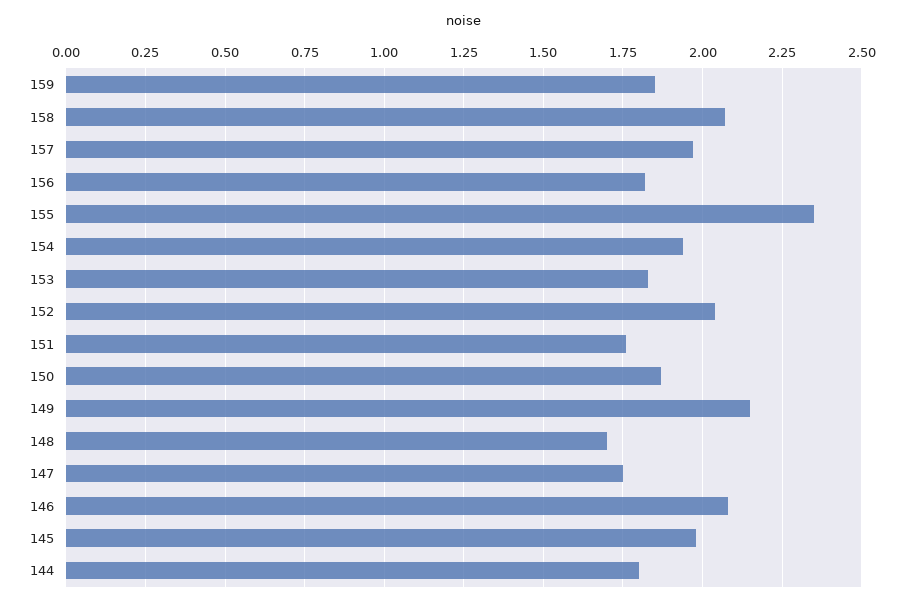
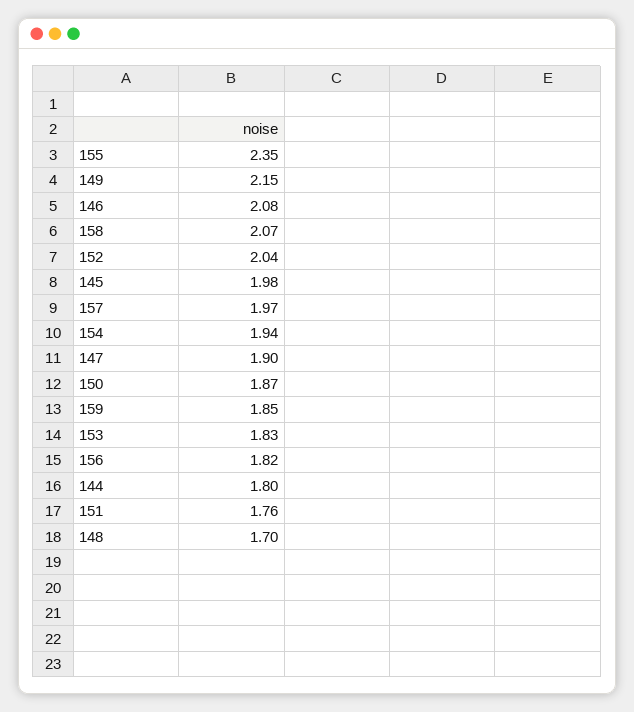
  {
    "159": 1.85,
    "158": 2.07,
    "157": 1.97,
    "156": 1.82,
    "155": 2.35,
    "154": 1.94,
    "153": 1.83,
    "152": 2.04,
    "151": 1.76,
    "150": 1.87,
    "149": 2.15,
    "148": 1.7,
-   "147": 1.75,
+   "147": 1.9,
    "146": 2.08,
    "145": 1.98,
    "144": 1.8
  }

